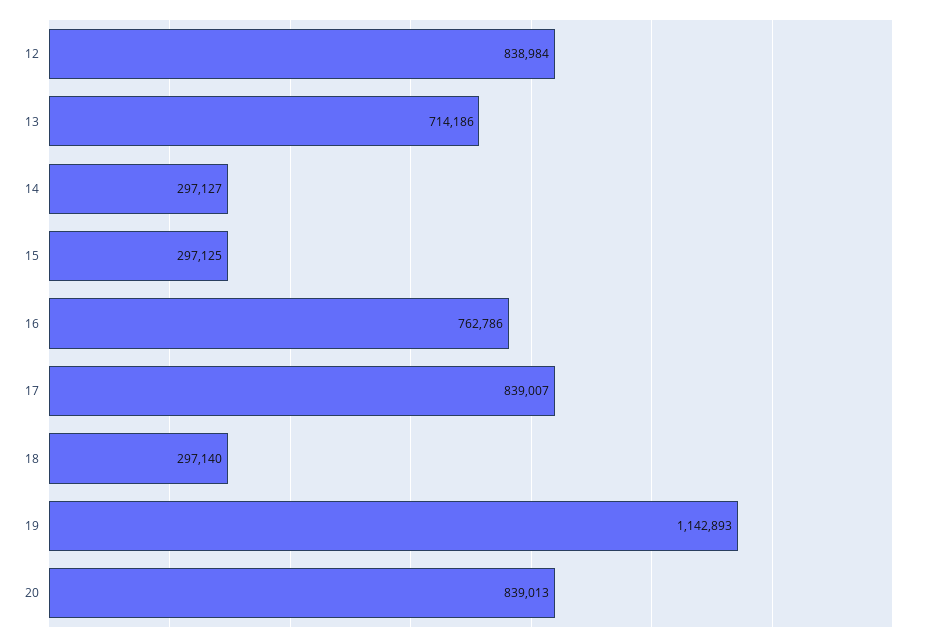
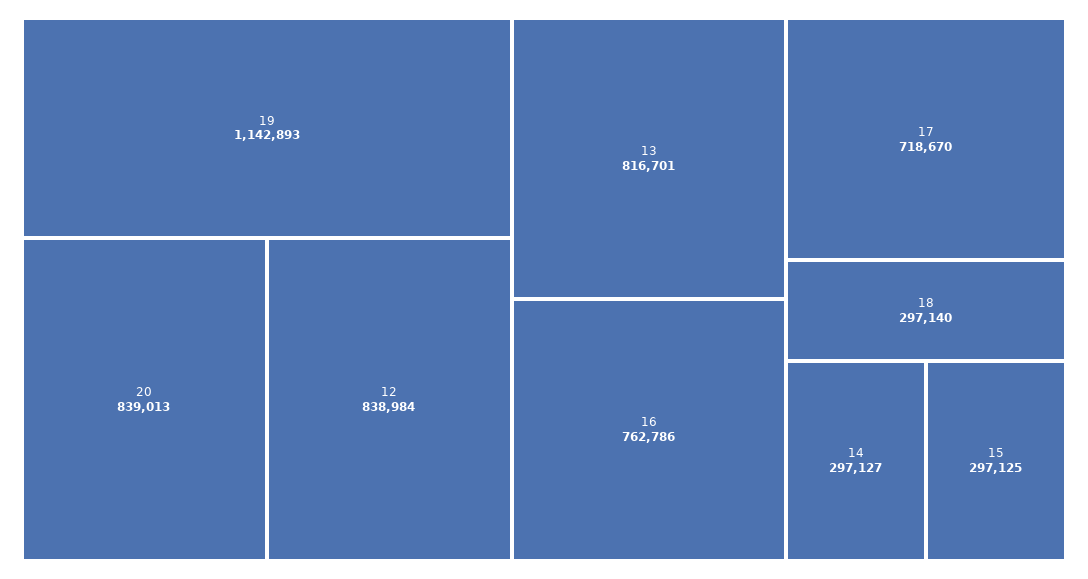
  {
    "12": 838984,
-   "13": 714186,
+   "13": 816701,
    "14": 297127,
    "15": 297125,
    "16": 762786,
-   "17": 839007,
+   "17": 718670,
    "18": 297140,
    "19": 1142893,
    "20": 839013
  }

